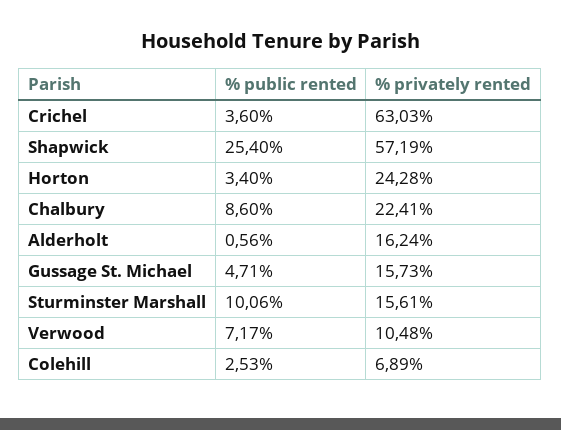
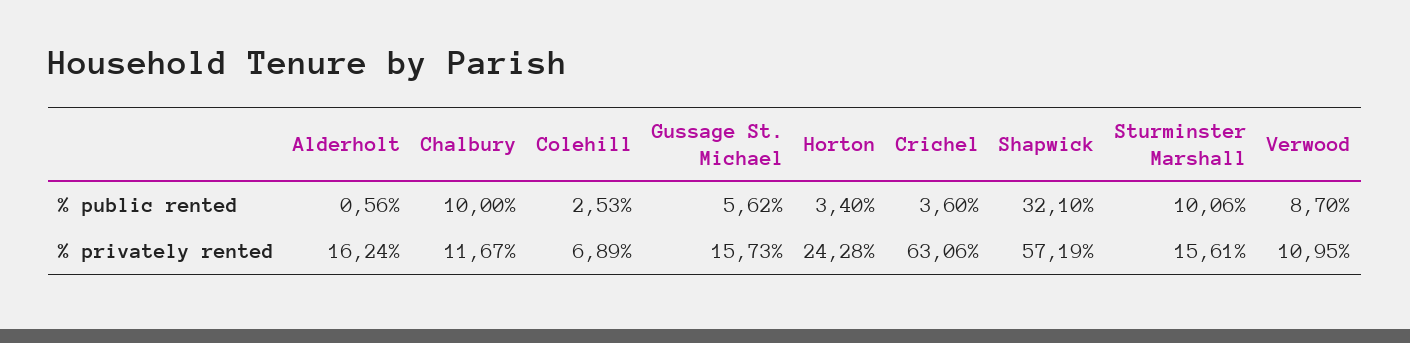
  {
    "% public rented": {
      "Crichel": 3.6,
-     "Shapwick": 25.4,
+     "Shapwick": 32.1,
      "Horton": 3.4,
-     "Chalbury": 8.6,
+     "Chalbury": 10,
      "Alderholt": 0.56,
-     "Gussage St. Michael": 4.71,
+     "Gussage St. Michael": 5.62,
      "Sturminster Marshall": 10.06,
-     "Verwood": 7.17,
+     "Verwood": 8.7,
      "Colehill": 2.53
    },
    "% privately rented": {
-     "Crichel": 63.03,
+     "Crichel": 63.06,
      "Shapwick": 57.19,
      "Horton": 24.28,
-     "Chalbury": 22.41,
+     "Chalbury": 11.67,
      "Alderholt": 16.24,
      "Gussage St. Michael": 15.73,
      "Sturminster Marshall": 15.61,
-     "Verwood": 10.48,
+     "Verwood": 10.95,
      "Colehill": 6.89
    }
  }

